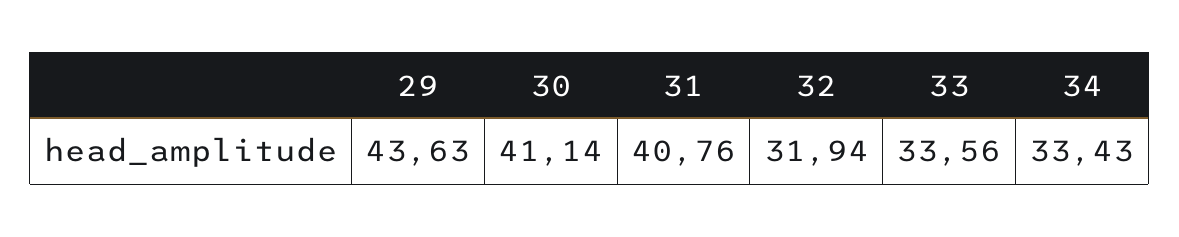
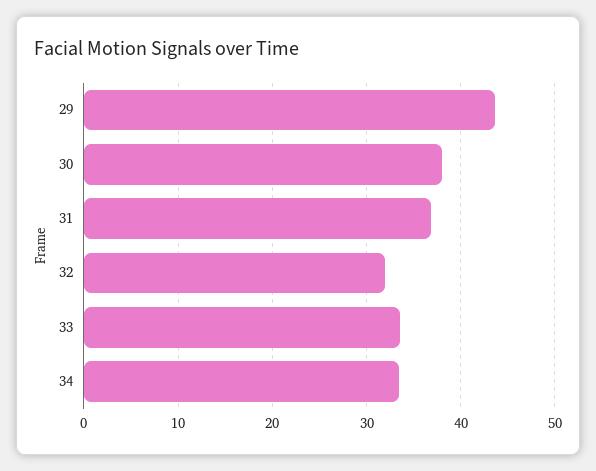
  {
    "29": 43.63,
-   "30": 41.14,
+   "30": 38,
-   "31": 40.76,
+   "31": 37,
    "32": 31.94,
    "33": 33.56,
    "34": 33.43
  }

